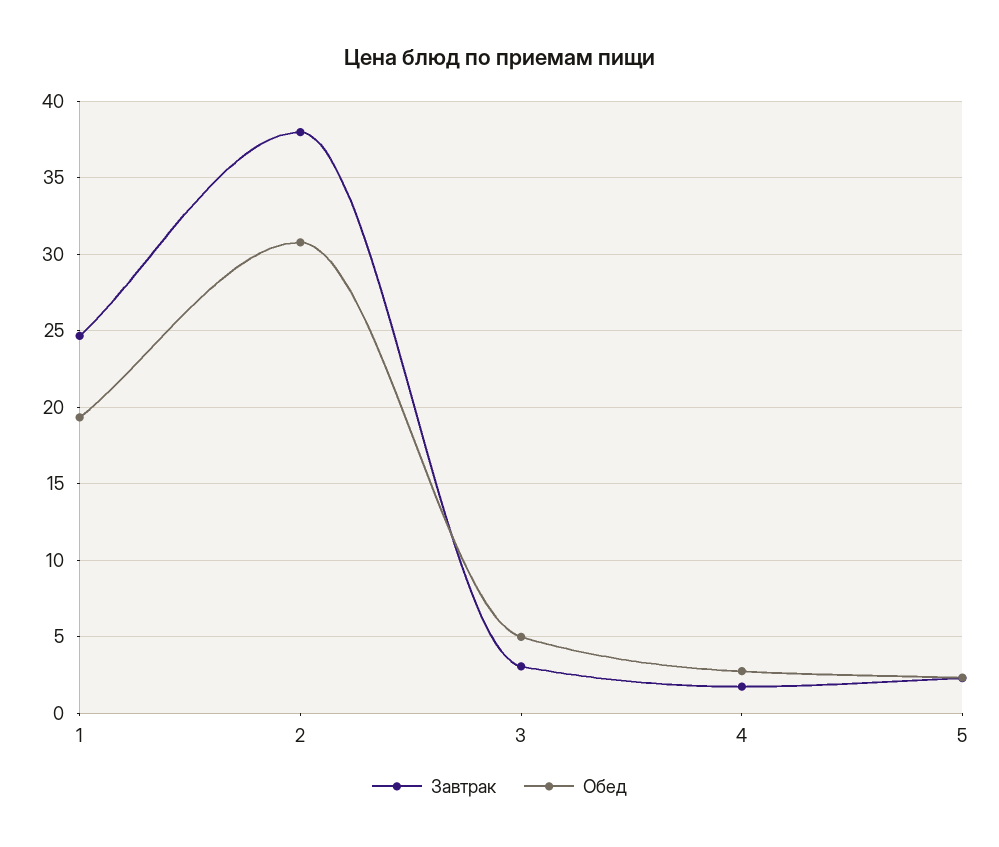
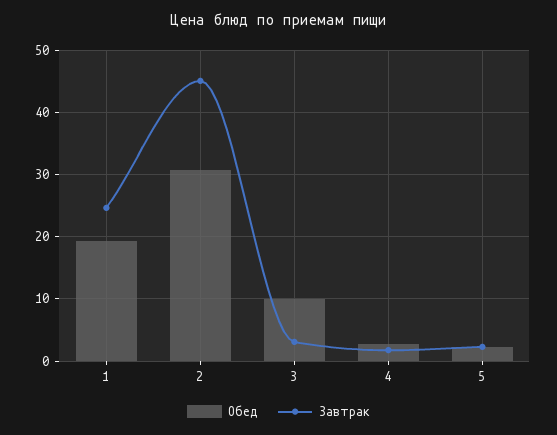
  {
    "Завтрак": {
      "1": 24.5,
-     "2": 38,
+     "2": 45,
      "3": 3,
      "4": 2,
      "5": 2.5
    },
    "Обед": {
      "1": 19.5,
      "2": 31,
-     "3": 5,
+     "3": 10,
      "4": 3,
      "5": 2.5
    }
  }

